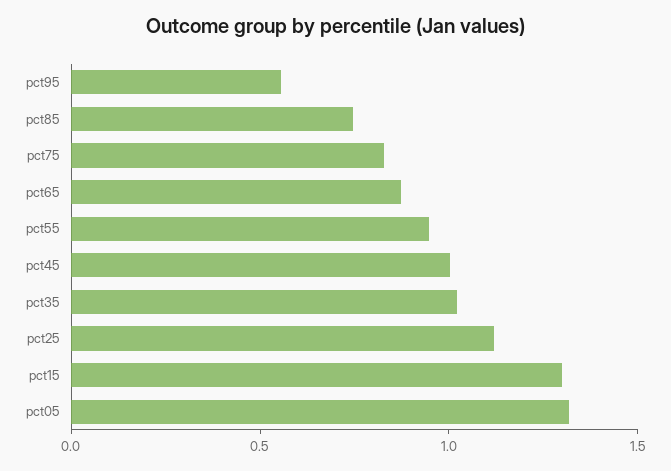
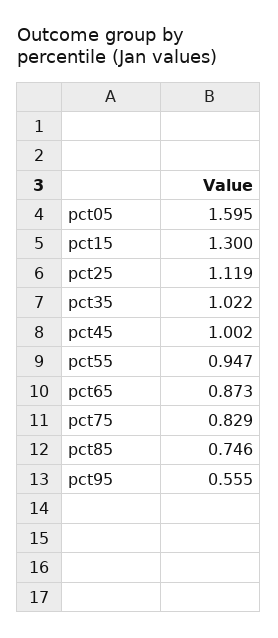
  {
    "pct95": 0.555,
    "pct85": 0.746,
    "pct75": 0.829,
    "pct65": 0.873,
    "pct55": 0.947,
    "pct45": 1.002,
    "pct35": 1.022,
    "pct25": 1.119,
    "pct15": 1.3,
-   "pct05": 1.3
+   "pct05": 1.595
  }

